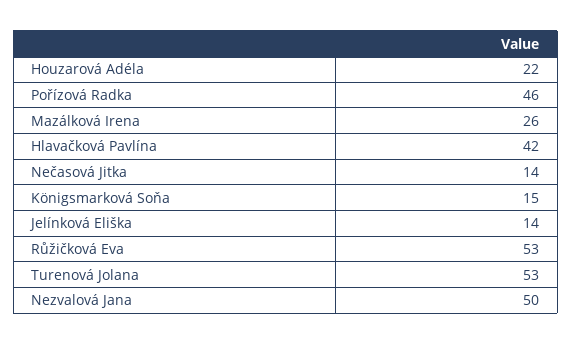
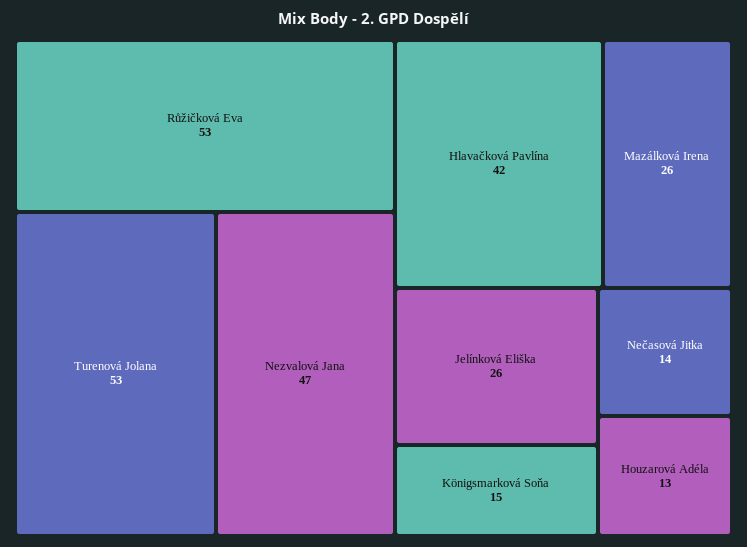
  {
-   "Houzarová Adéla": 22,
+   "Houzarová Adéla": 13,
-   "Pořízová Radka": 46,
    "Mazálková Irena": 26,
    "Hlavačková Pavlína": 42,
    "Nečasová Jitka": 14,
    "Königsmarková Soňa": 15,
-   "Jelínková Eliška": 14,
+   "Jelínková Eliška": 26,
    "Růžičková Eva": 53,
    "Turenová Jolana": 53,
-   "Nezvalová Jana": 50
+   "Nezvalová Jana": 47
  }

